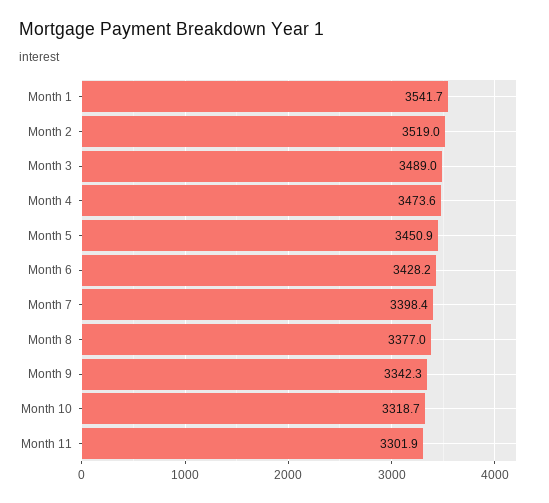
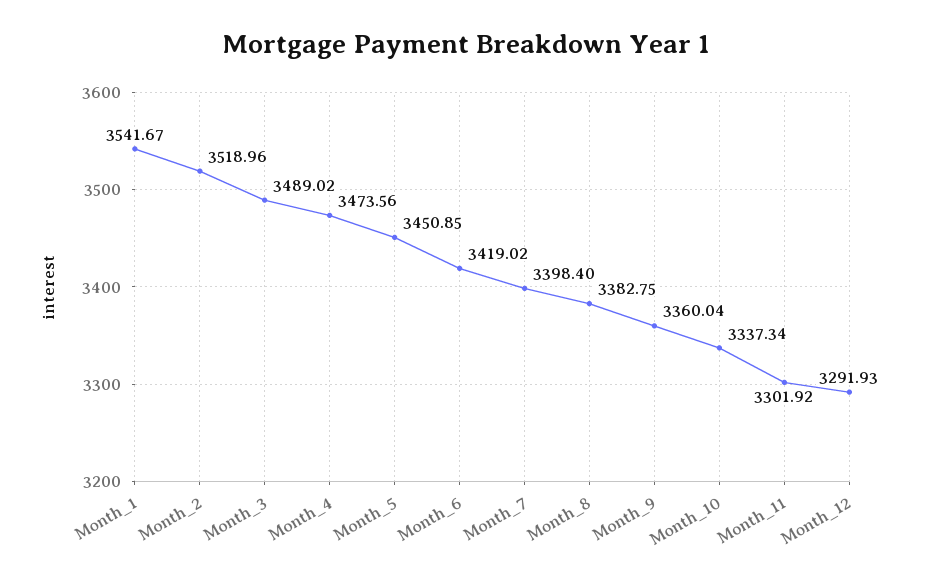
  {
    "Month 1": 3541.67,
    "Month 2": 3518.96,
    "Month 3": 3489.02,
    "Month 4": 3473.56,
    "Month 5": 3450.85,
-   "Month 6": 3428.2,
+   "Month 6": 3419.02,
    "Month 7": 3398.4,
-   "Month 8": 3377,
+   "Month 8": 3382.75,
-   "Month 9": 3342.3,
+   "Month 9": 3360.04,
-   "Month 10": 3318.7,
+   "Month 10": 3337.34,
-   "Month 11": 3301.92
+   "Month 11": 3301.92,
+   "Month_12": 3291.93
  }

